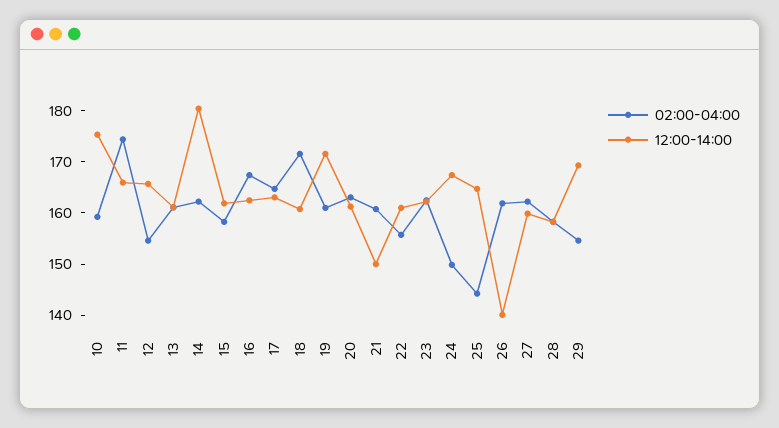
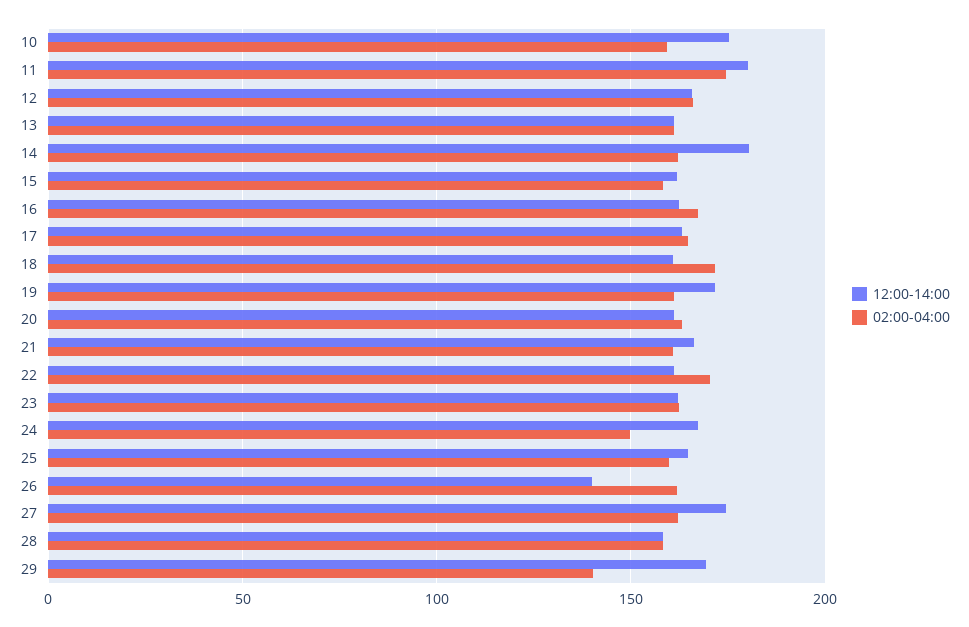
  {
    "02:00-04:00": {
      "10": 160,
      "11": 174,
-     "12": 154,
+     "12": 165,
      "13": 162,
      "14": 162,
      "15": 158,
      "16": 168,
      "17": 164,
      "18": 172,
      "19": 162,
      "20": 164,
      "21": 160,
-     "22": 156,
+     "22": 170,
      "23": 162,
      "24": 150,
-     "25": 144,
+     "25": 160,
      "26": 162,
      "27": 162,
      "28": 158,
-     "29": 154
+     "29": 140
    },
    "12:00-14:00": {
      "10": 176,
-     "11": 166,
+     "11": 180,
      "12": 166,
      "13": 162,
      "14": 180,
      "15": 162,
      "16": 162,
      "17": 164,
      "18": 160,
      "19": 172,
      "20": 162,
-     "21": 150,
+     "21": 165,
      "22": 162,
      "23": 162,
      "24": 168,
      "25": 164,
      "26": 140,
-     "27": 160,
+     "27": 175,
      "28": 158,
      "29": 170
    }
  }

